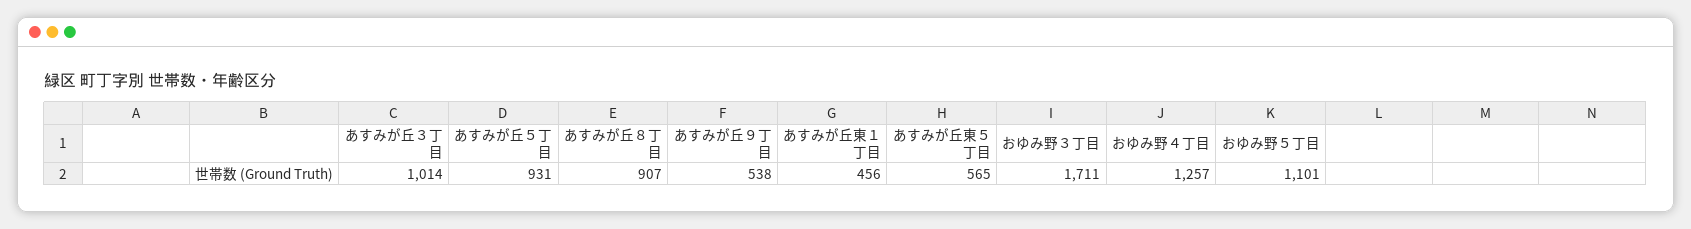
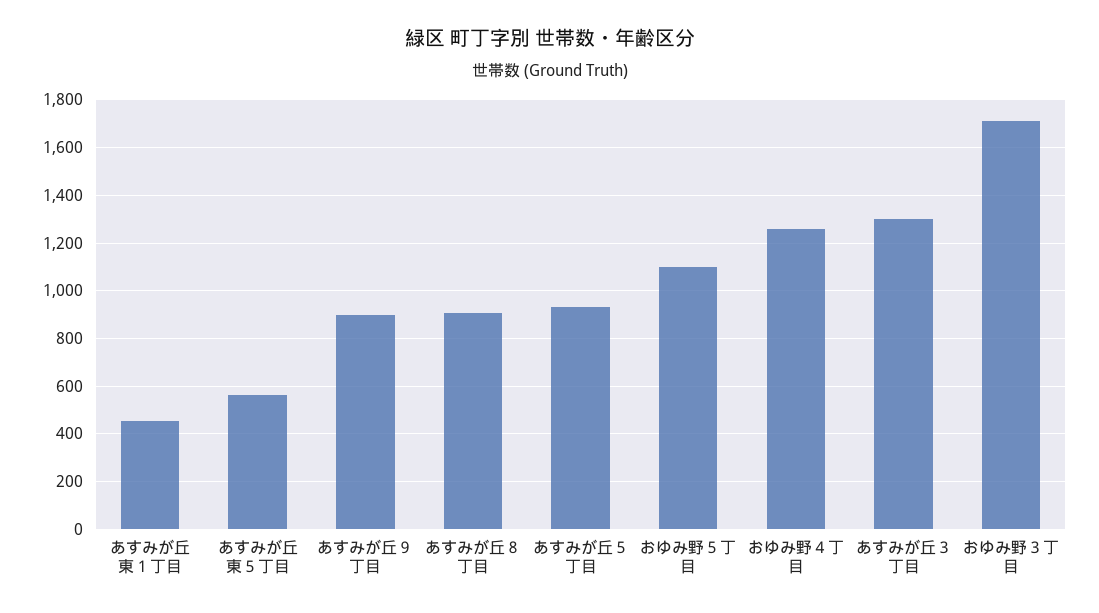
  {
-   "あすみが丘３丁目": 1014,
+   "あすみが丘３丁目": 1300,
    "あすみが丘５丁目": 931,
    "あすみが丘８丁目": 907,
-   "あすみが丘９丁目": 538,
+   "あすみが丘９丁目": 900,
    "あすみが丘東１丁目": 456,
    "あすみが丘東５丁目": 565,
    "おゆみ野３丁目": 1711,
    "おゆみ野４丁目": 1257,
    "おゆみ野５丁目": 1101
  }

